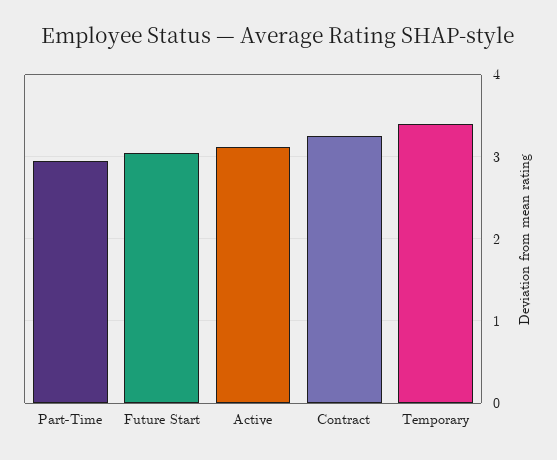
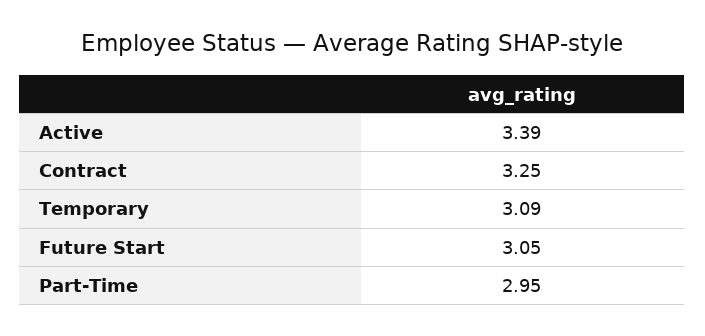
  {
    "Part-Time": 2.95,
    "Future Start": 3.05,
-   "Active": 3.1,
+   "Active": 3.39,
    "Contract": 3.25,
-   "Temporary": 3.4
+   "Temporary": 3.09
  }

